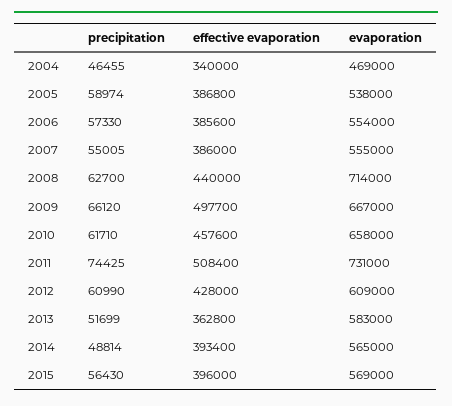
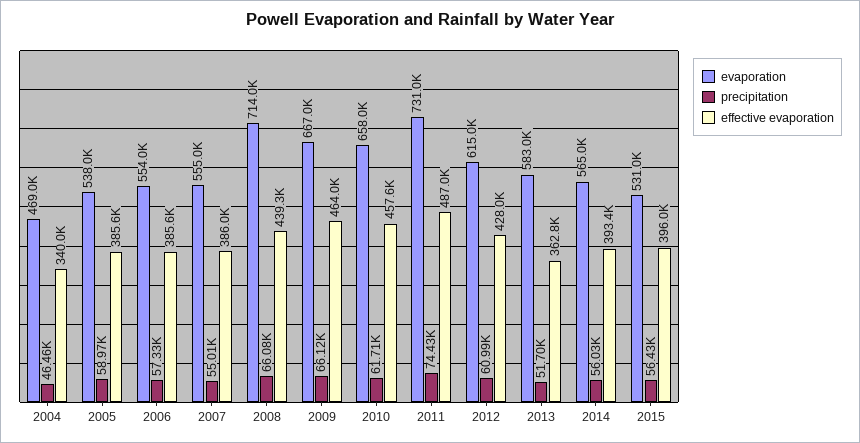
  {
    "precipitation": {
      "2004": 46455,
      "2005": 58974,
      "2006": 57330,
      "2007": 55005,
-     "2008": 62700,
+     "2008": 66080,
      "2009": 66120,
      "2010": 61710,
      "2011": 74425,
      "2012": 60990,
      "2013": 51699,
-     "2014": 48814,
+     "2014": 56030,
      "2015": 56430
    },
    "effective evaporation": {
      "2004": 340000,
-     "2005": 386800,
+     "2005": 385600,
      "2006": 385600,
      "2007": 386000,
-     "2008": 440000,
+     "2008": 439300,
-     "2009": 497700,
+     "2009": 464000,
      "2010": 457600,
-     "2011": 508400,
+     "2011": 487000,
      "2012": 428000,
      "2013": 362800,
      "2014": 393400,
      "2015": 396000
    },
    "evaporation": {
      "2004": 469000,
      "2005": 538000,
      "2006": 554000,
      "2007": 555000,
      "2008": 714000,
      "2009": 667000,
      "2010": 658000,
      "2011": 731000,
-     "2012": 609000,
+     "2012": 615000,
      "2013": 583000,
      "2014": 565000,
-     "2015": 569000
+     "2015": 531000
    }
  }

